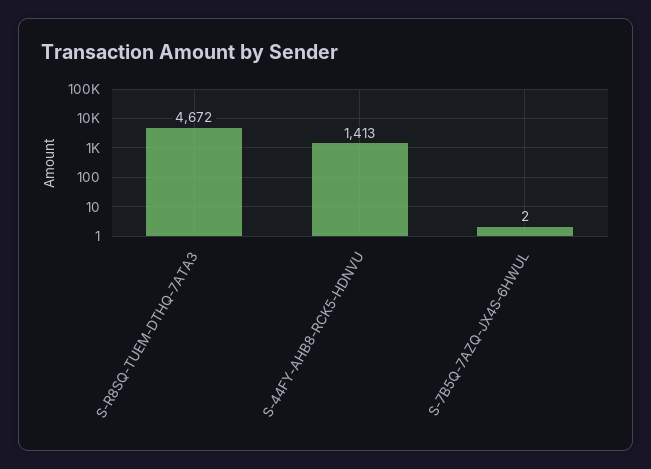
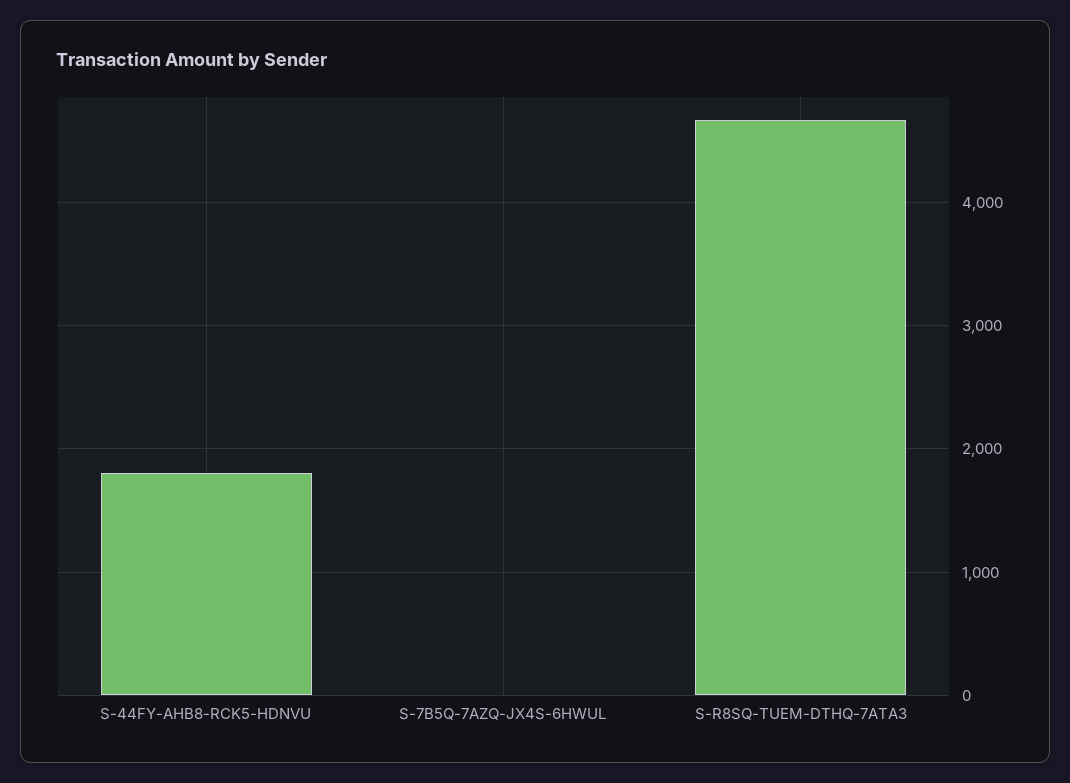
  {
    "S-R8SQ-TUEM-DTHQ-7ATA3": 4672,
-   "S-44FY-AHB8-RCK5-HDNVU": 1413,
+   "S-44FY-AHB8-RCK5-HDNVU": 1800,
    "S-7B5Q-7AZQ-JX4S-6HWUL": 2
  }

